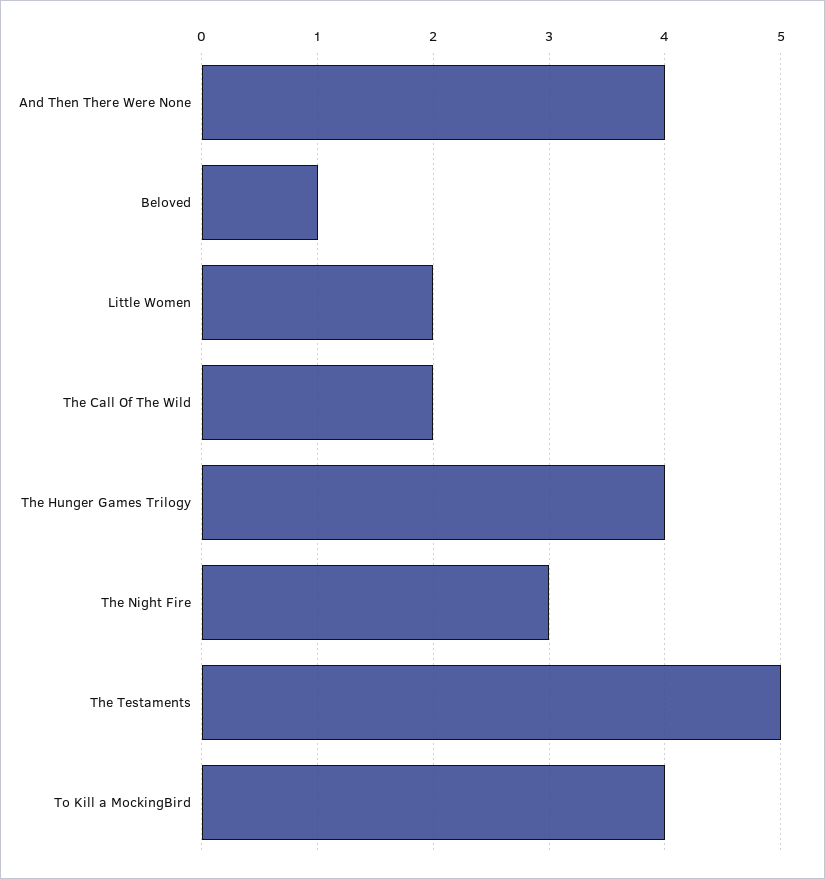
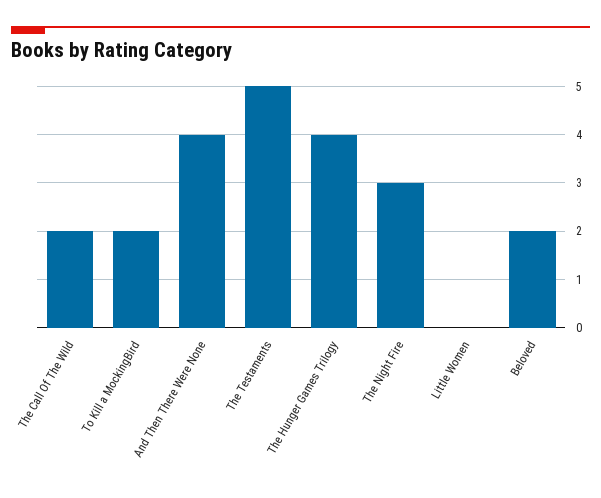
  {
    "And Then There Were None": 4,
-   "Beloved": 1,
+   "Beloved": 2,
-   "Little Women": 2,
+   "Little Women": 0,
    "The Call Of The Wild": 2,
    "The Hunger Games Trilogy": 4,
    "The Night Fire": 3,
    "The Testaments": 5,
-   "To Kill a MockingBird": 4
+   "To Kill a MockingBird": 2
  }

